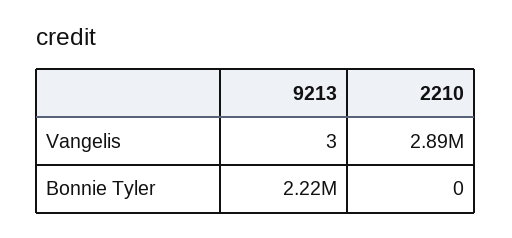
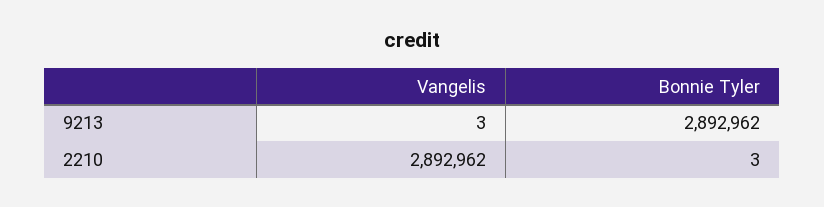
  {
    "9213": {
      "Vangelis": 3,
-     "Bonnie Tyler": 2220000
+     "Bonnie Tyler": 2892962
    },
    "2210": {
      "Vangelis": 2892962,
-     "Bonnie Tyler": 0
+     "Bonnie Tyler": 3
    }
  }

